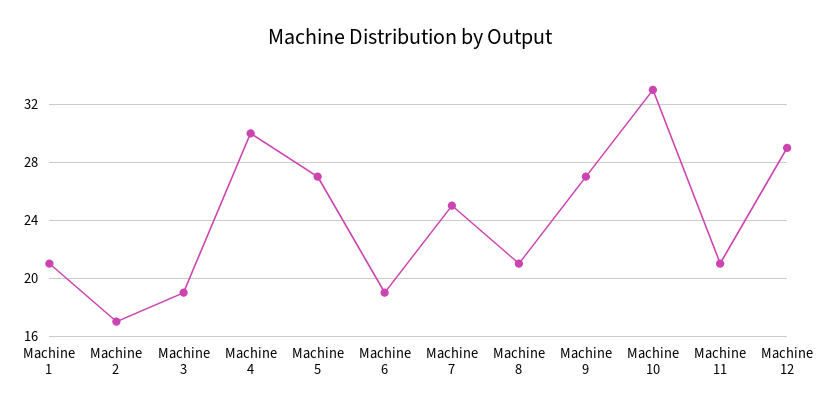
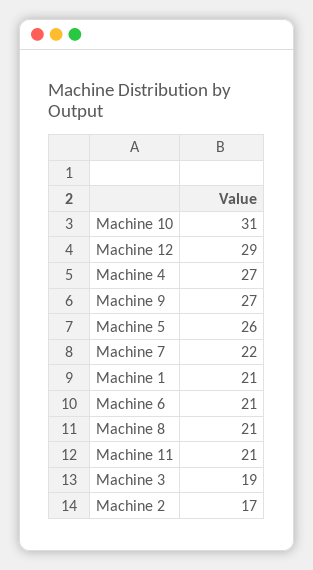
  {
    "Machine 1": 21,
    "Machine 2": 17,
    "Machine 3": 19,
-   "Machine 4": 30,
+   "Machine 4": 27,
-   "Machine 5": 27,
+   "Machine 5": 26,
-   "Machine 6": 19,
+   "Machine 6": 21,
-   "Machine 7": 25,
+   "Machine 7": 22,
    "Machine 8": 21,
    "Machine 9": 27,
-   "Machine 10": 33,
+   "Machine 10": 31,
    "Machine 11": 21,
    "Machine 12": 29
  }

